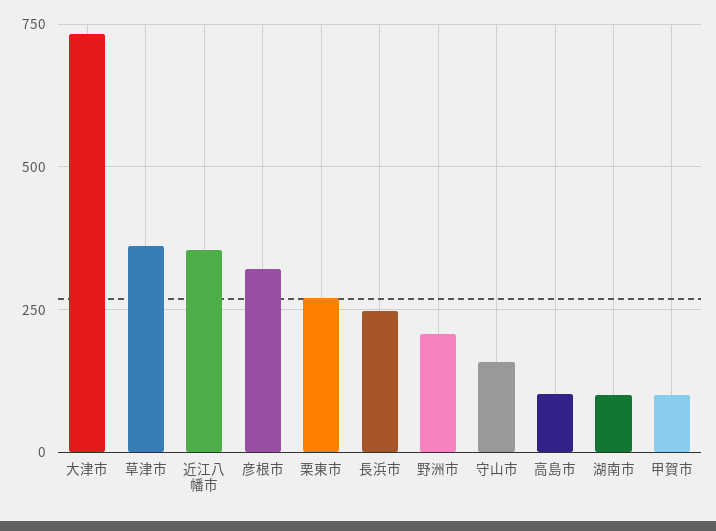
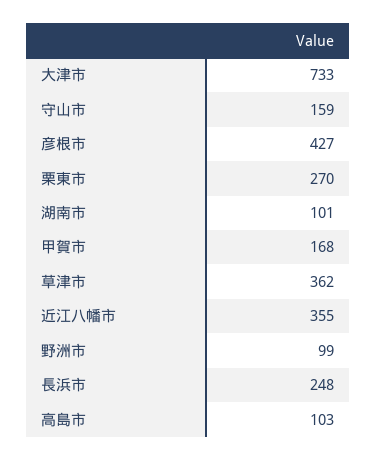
  {
    "大津市": 733,
    "草津市": 362,
    "近江八幡市": 355,
-   "彦根市": 325,
+   "彦根市": 427,
    "栗東市": 270,
    "長浜市": 248,
-   "野洲市": 200,
+   "野洲市": 99,
    "守山市": 159,
    "高島市": 103,
    "湖南市": 101,
-   "甲賀市": 100
+   "甲賀市": 168
  }

